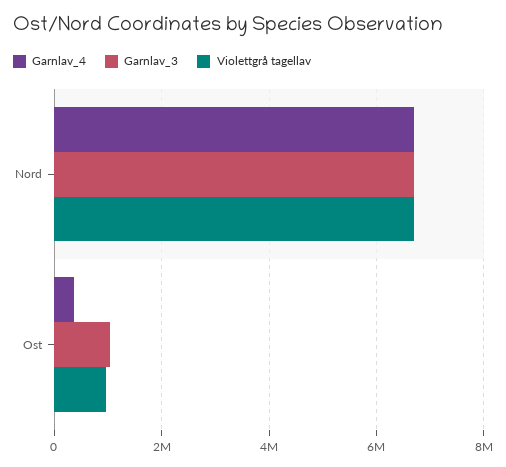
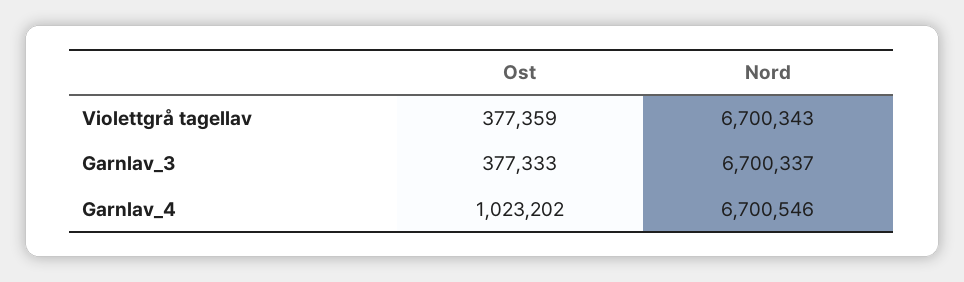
  {
    "Garnlav_4": {
      "Nord": 6700546,
-     "Ost": 400000
+     "Ost": 1023202
    },
    "Garnlav_3": {
      "Nord": 6700337,
-     "Ost": 1000000
+     "Ost": 377333
    },
    "Violettgrå tagellav": {
      "Nord": 6700343,
-     "Ost": 1000000
+     "Ost": 377359
    }
  }

